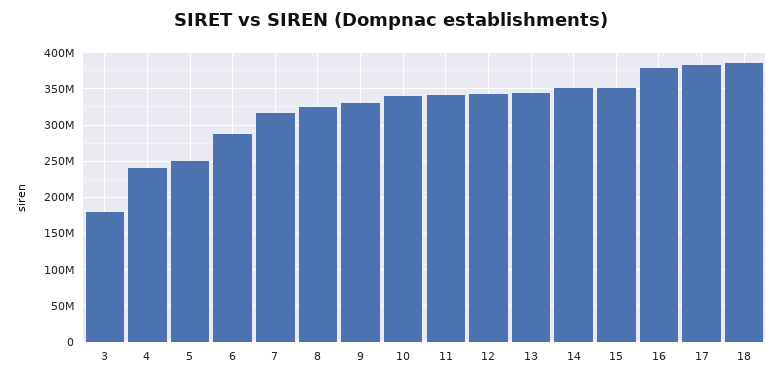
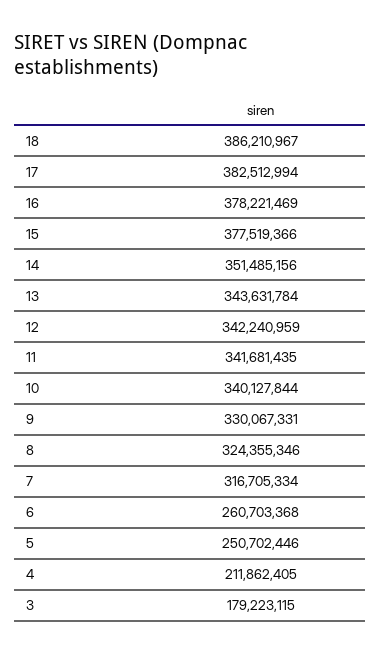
  {
    "3": 179223115,
-   "4": 240000000,
+   "4": 211862405,
    "5": 250702446,
-   "6": 290000000,
+   "6": 260703368,
    "7": 316705334,
    "8": 324355346,
    "9": 330067331,
    "10": 340127844,
    "11": 341681435,
    "12": 342240959,
    "13": 343631784,
    "14": 351485156,
-   "15": 350000000,
+   "15": 377519366,
    "16": 378221469,
    "17": 382512994,
    "18": 386210967
  }

